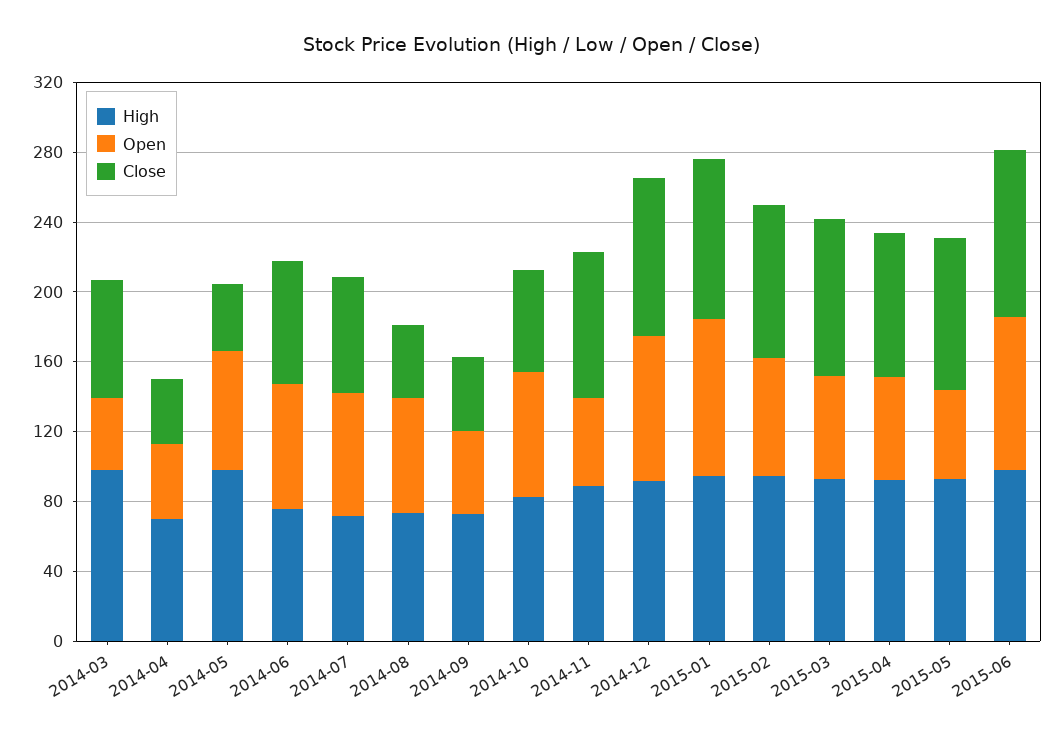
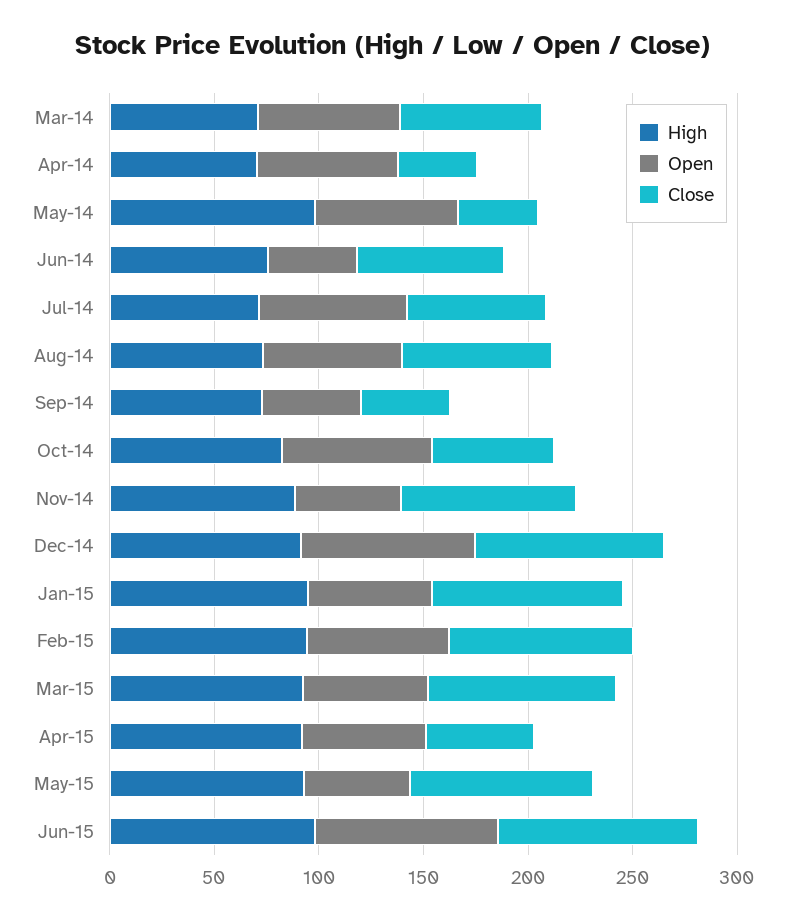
  {
    "High": {
-     "2014-03": 100,
+     "2014-03": 70,
      "2014-04": 70,
      "2014-05": 100,
      "2014-06": 80,
      "2014-07": 70,
      "2014-08": 70,
      "2014-09": 70,
      "2014-10": 80,
      "2014-11": 90,
      "2014-12": 90,
      "2015-01": 90,
      "2015-02": 90,
      "2015-03": 90,
      "2015-04": 90,
      "2015-05": 90,
      "2015-06": 100
    },
    "Open": {
-     "2014-03": 40,
+     "2014-03": 70,
-     "2014-04": 40,
+     "2014-04": 70,
      "2014-05": 70,
-     "2014-06": 70,
+     "2014-06": 40,
      "2014-07": 70,
      "2014-08": 70,
      "2014-09": 50,
      "2014-10": 70,
      "2014-11": 50,
      "2014-12": 80,
-     "2015-01": 90,
+     "2015-01": 60,
      "2015-02": 70,
      "2015-03": 60,
      "2015-04": 60,
      "2015-05": 50,
      "2015-06": 90
    },
    "Close": {
      "2014-03": 70,
      "2014-04": 40,
      "2014-05": 40,
      "2014-06": 70,
      "2014-07": 70,
-     "2014-08": 40,
+     "2014-08": 70,
      "2014-09": 40,
      "2014-10": 60,
      "2014-11": 80,
      "2014-12": 90,
      "2015-01": 90,
      "2015-02": 90,
      "2015-03": 90,
-     "2015-04": 80,
+     "2015-04": 50,
      "2015-05": 90,
      "2015-06": 100
    }
  }

